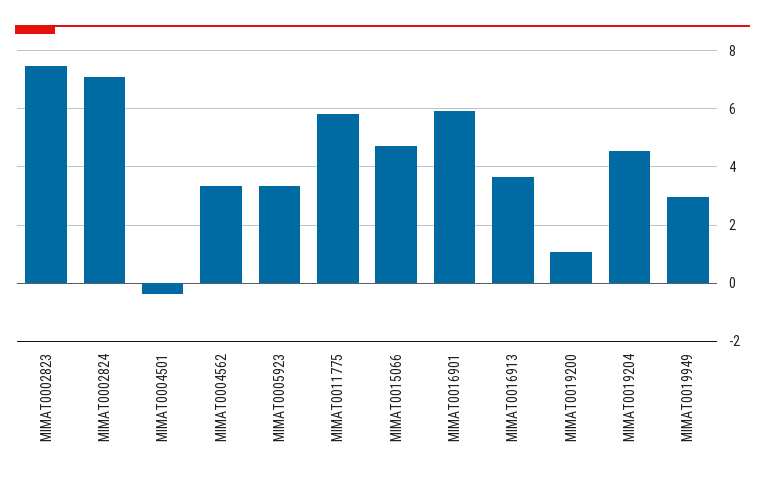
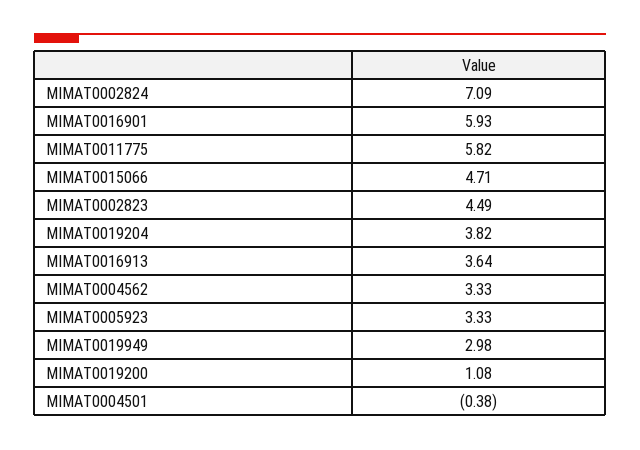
  {
-   "MIMAT0002823": 7.5,
+   "MIMAT0002823": 4.49,
    "MIMAT0002824": 7.09,
    "MIMAT0004501": -0.38,
    "MIMAT0004562": 3.33,
    "MIMAT0005923": 3.33,
    "MIMAT0011775": 5.82,
    "MIMAT0015066": 4.71,
    "MIMAT0016901": 5.93,
    "MIMAT0016913": 3.64,
    "MIMAT0019200": 1.08,
-   "MIMAT0019204": 4.5,
+   "MIMAT0019204": 3.82,
    "MIMAT0019949": 2.98
  }

